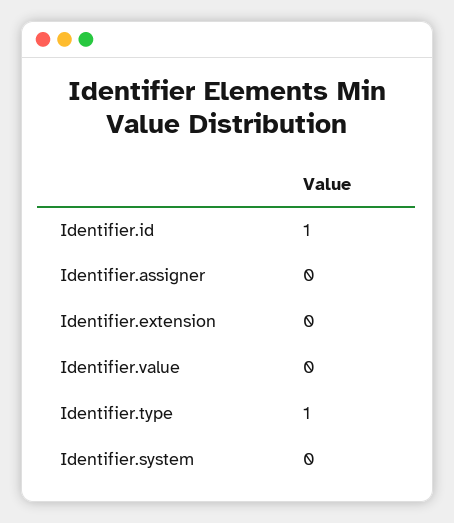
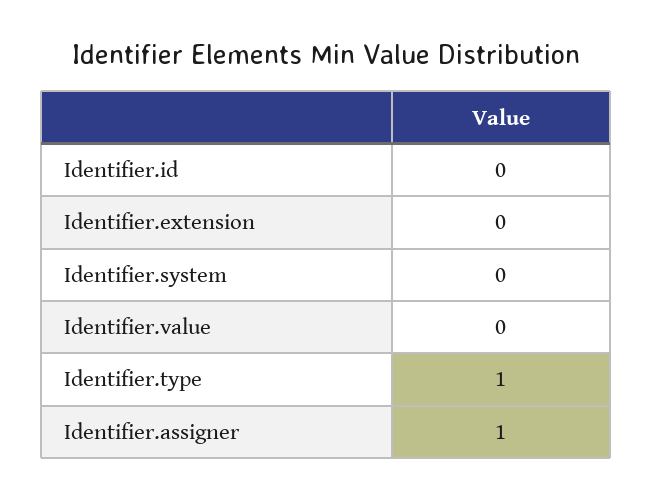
  {
-   "Identifier.id": 1,
+   "Identifier.id": 0,
-   "Identifier.assigner": 0,
+   "Identifier.assigner": 1,
    "Identifier.extension": 0,
    "Identifier.value": 0,
    "Identifier.type": 1,
    "Identifier.system": 0
  }

